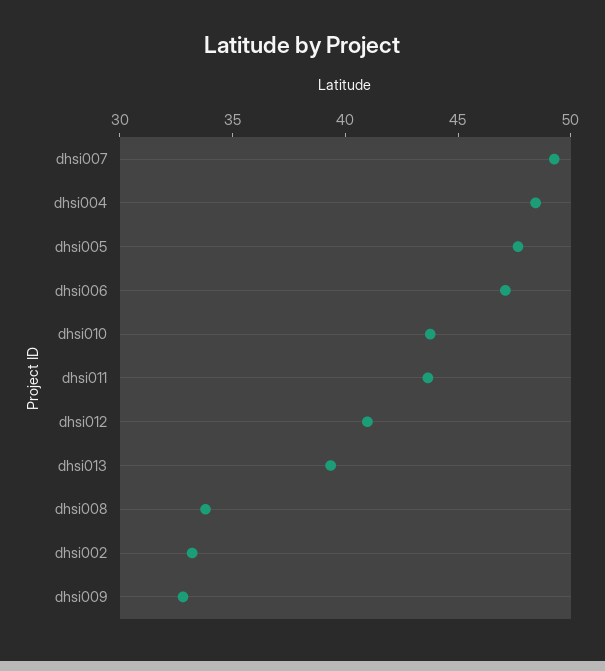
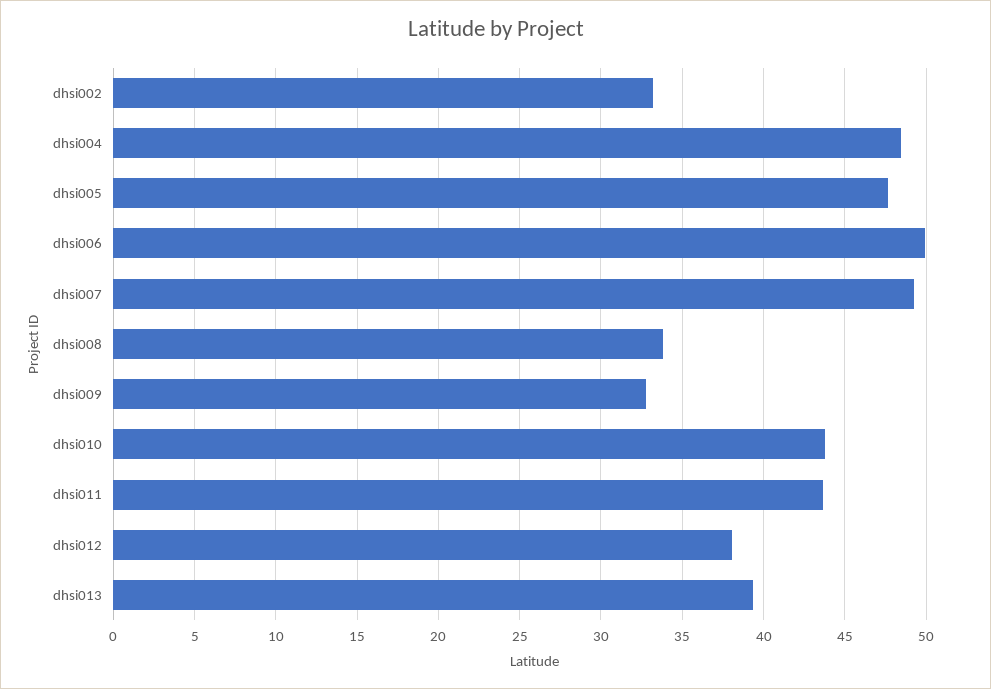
  {
    "dhsi007": 49.5,
    "dhsi004": 48.5,
    "dhsi005": 47.5,
-   "dhsi006": 47,
+   "dhsi006": 50,
    "dhsi010": 44,
    "dhsi011": 43.5,
-   "dhsi012": 41,
+   "dhsi012": 38,
    "dhsi013": 39.5,
    "dhsi008": 34,
    "dhsi002": 33,
    "dhsi009": 33
  }

